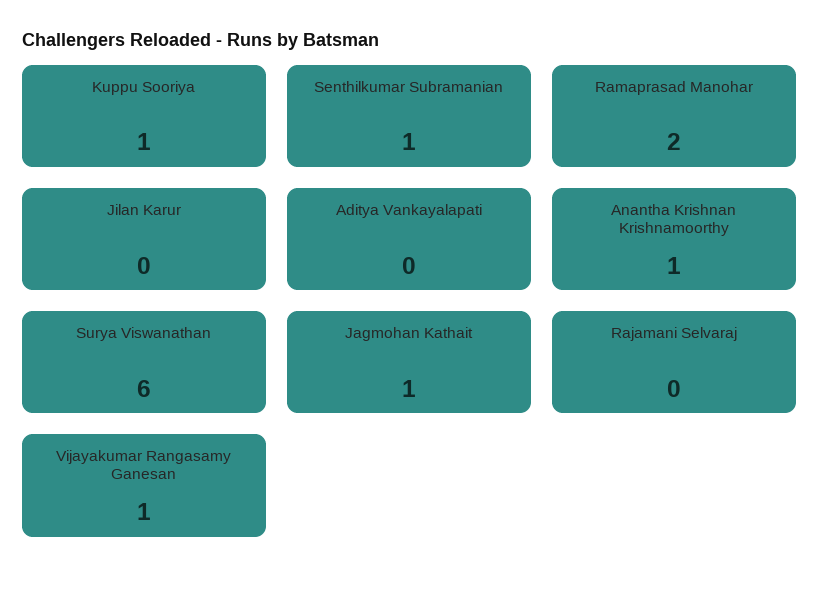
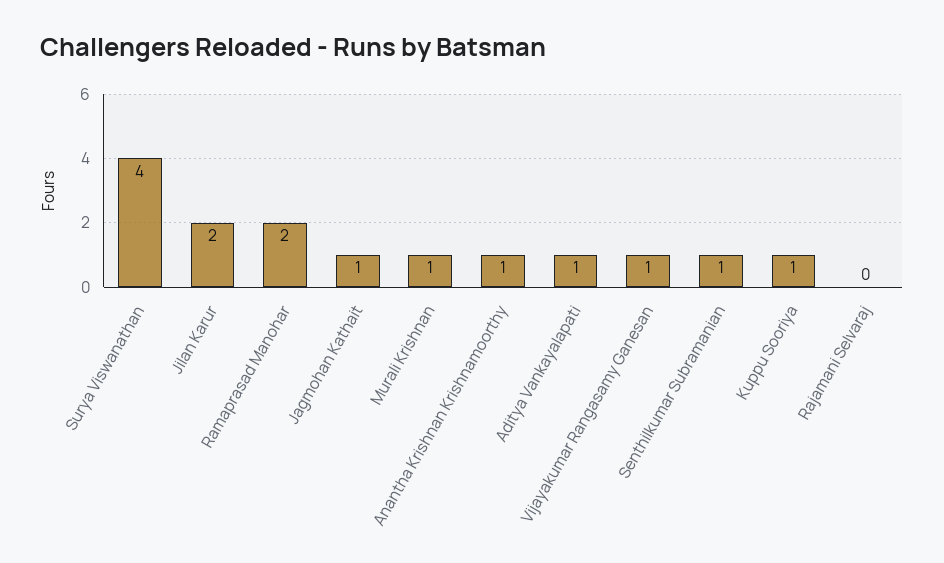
  {
    "Kuppu Sooriya": 1,
    "Senthilkumar Subramanian": 1,
    "Ramaprasad Manohar": 2,
-   "Jilan Karur": 0,
+   "Jilan Karur": 2,
-   "Aditya Vankayalapati": 0,
+   "Aditya Vankayalapati": 1,
    "Anantha Krishnan Krishnamoorthy": 1,
-   "Surya Viswanathan": 6,
+   "Surya Viswanathan": 4,
    "Jagmohan Kathait": 1,
    "Rajamani Selvaraj": 0,
-   "Vijayakumar Rangasamy Ganesan": 1
+   "Vijayakumar Rangasamy Ganesan": 1,
+   "Murali Krishnan": 1
  }

